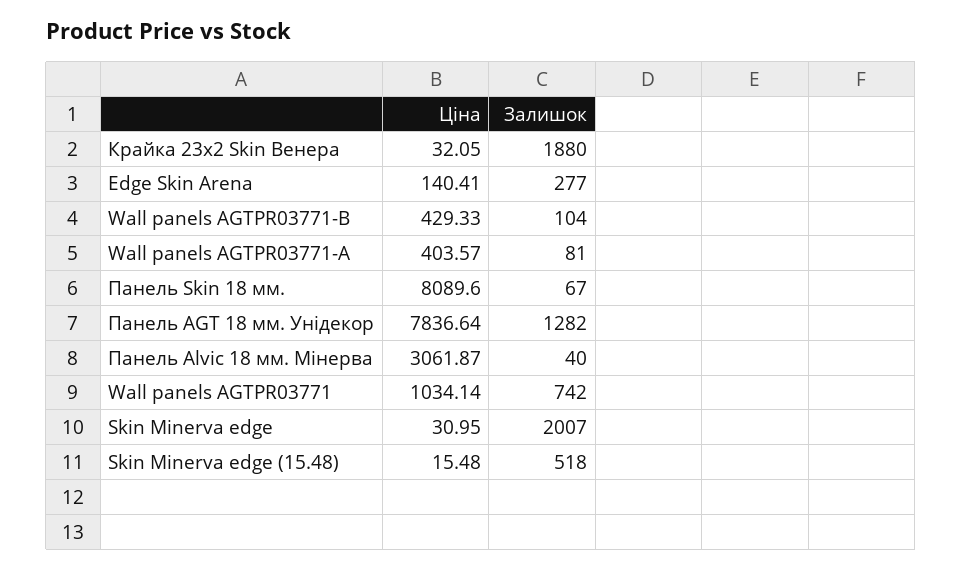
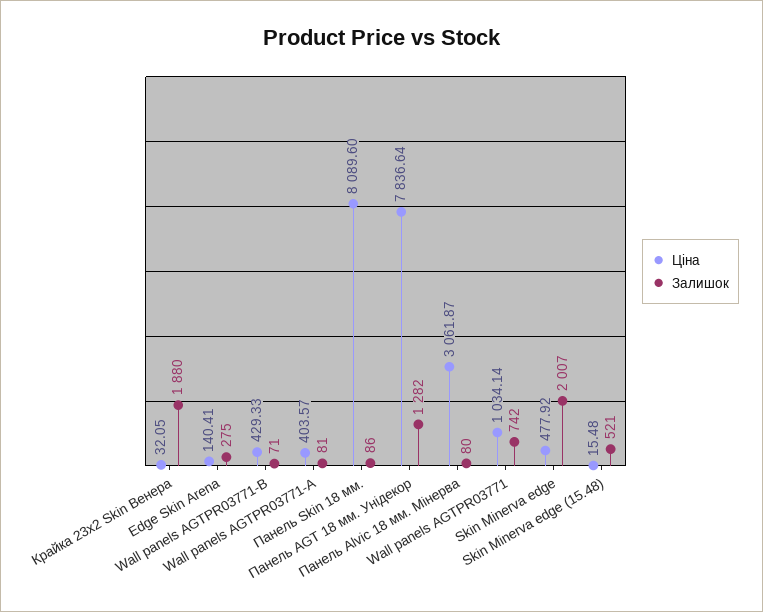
  {
    "Ціна": {
      "Крайка 23x2 Skin Венера": 32.05,
      "Edge Skin Arena": 140.41,
      "Wall panels AGTPR03771-B": 429.33,
      "Wall panels AGTPR03771-А": 403.57,
      "Панель Skin 18 мм.": 8089.6,
      "Панель AGT 18 мм. Унідекор": 7836.64,
      "Панель Alvic 18 мм. Мінерва": 3061.87,
      "Wall panels AGTPR03771": 1034.14,
-     "Skin Minerva edge": 30.95,
+     "Skin Minerva edge": 477.92,
      "Skin Minerva edge (15.48)": 15.48
    },
    "Залишок": {
      "Крайка 23x2 Skin Венера": 1880,
-     "Edge Skin Arena": 277,
+     "Edge Skin Arena": 275,
-     "Wall panels AGTPR03771-B": 104,
+     "Wall panels AGTPR03771-B": 71,
      "Wall panels AGTPR03771-А": 81,
-     "Панель Skin 18 мм.": 67,
+     "Панель Skin 18 мм.": 86,
      "Панель AGT 18 мм. Унідекор": 1282,
-     "Панель Alvic 18 мм. Мінерва": 40,
+     "Панель Alvic 18 мм. Мінерва": 80,
      "Wall panels AGTPR03771": 742,
      "Skin Minerva edge": 2007,
-     "Skin Minerva edge (15.48)": 518
+     "Skin Minerva edge (15.48)": 521
    }
  }

